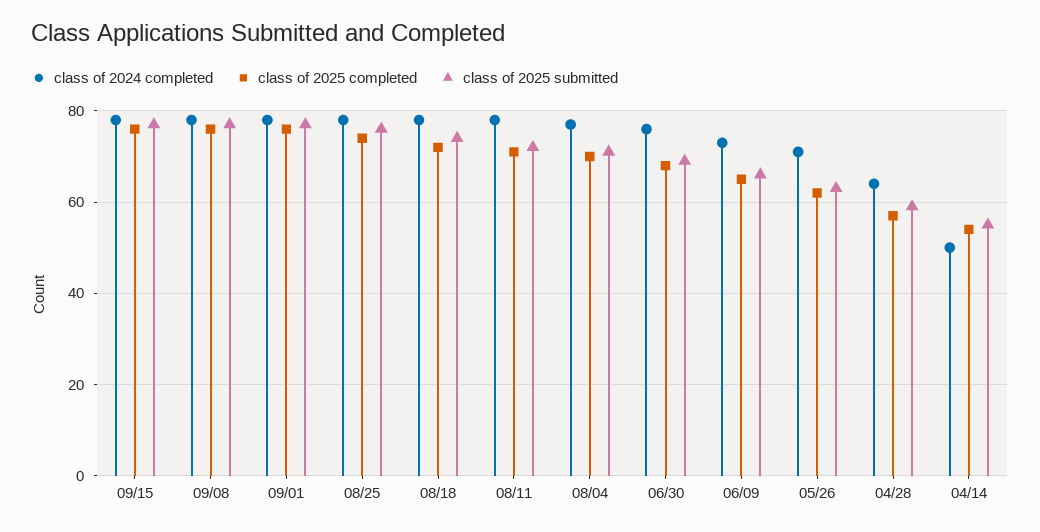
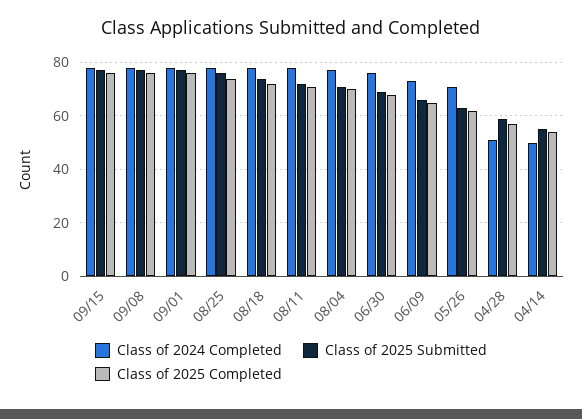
  {
    "class of 2024 completed": {
      "09/15": 80,
      "09/08": 80,
      "09/01": 80,
      "08/25": 80,
      "08/18": 80,
      "08/11": 80,
      "08/04": 75,
      "06/30": 75,
      "06/09": 75,
      "05/26": 70,
-     "04/28": 65,
+     "04/28": 50,
      "04/14": 50
    },
    "class of 2025 completed": {
      "09/15": 75,
      "09/08": 75,
      "09/01": 75,
      "08/25": 75,
      "08/18": 70,
      "08/11": 70,
      "08/04": 70,
      "06/30": 70,
      "06/09": 65,
      "05/26": 60,
      "04/28": 55,
      "04/14": 55
    },
    "class of 2025 submitted": {
      "09/15": 75,
      "09/08": 75,
      "09/01": 75,
      "08/25": 75,
      "08/18": 75,
      "08/11": 70,
      "08/04": 70,
      "06/30": 70,
      "06/09": 65,
      "05/26": 65,
      "04/28": 60,
      "04/14": 55
    }
  }

